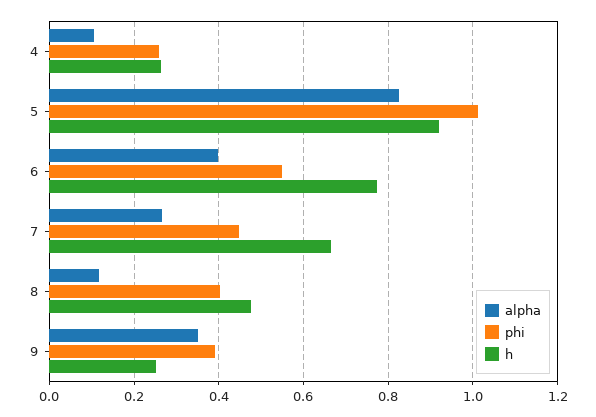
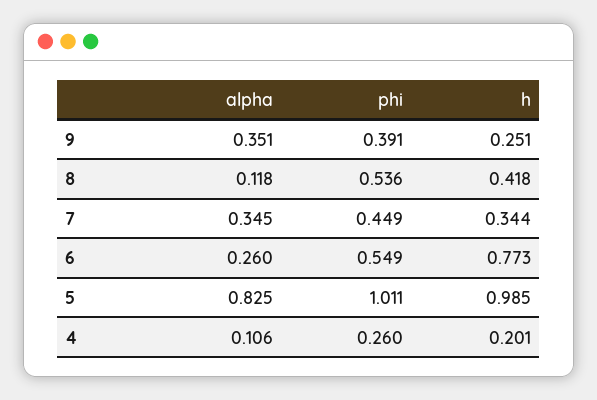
  {
    "alpha": {
      "4": 0.106,
      "5": 0.825,
-     "6": 0.4,
+     "6": 0.26,
-     "7": 0.26,
+     "7": 0.345,
      "8": 0.118,
      "9": 0.351
    },
    "phi": {
      "4": 0.26,
      "5": 1.011,
      "6": 0.549,
      "7": 0.449,
-     "8": 0.4,
+     "8": 0.536,
      "9": 0.391
    },
    "h": {
-     "4": 0.26,
+     "4": 0.201,
-     "5": 0.92,
+     "5": 0.985,
      "6": 0.773,
-     "7": 0.66,
+     "7": 0.344,
-     "8": 0.48,
+     "8": 0.418,
      "9": 0.251
    }
  }

